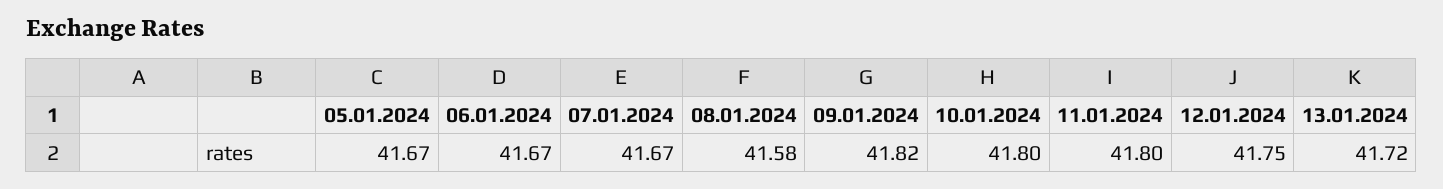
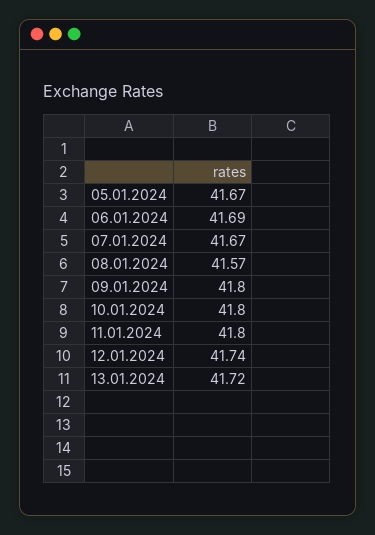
  {
    "05.01.2024": 41.67,
-   "06.01.2024": 41.67,
+   "06.01.2024": 41.69,
    "07.01.2024": 41.67,
-   "08.01.2024": 41.58,
+   "08.01.2024": 41.57,
-   "09.01.2024": 41.82,
+   "09.01.2024": 41.8,
    "10.01.2024": 41.8,
    "11.01.2024": 41.8,
-   "12.01.2024": 41.75,
+   "12.01.2024": 41.74,
    "13.01.2024": 41.72
  }

